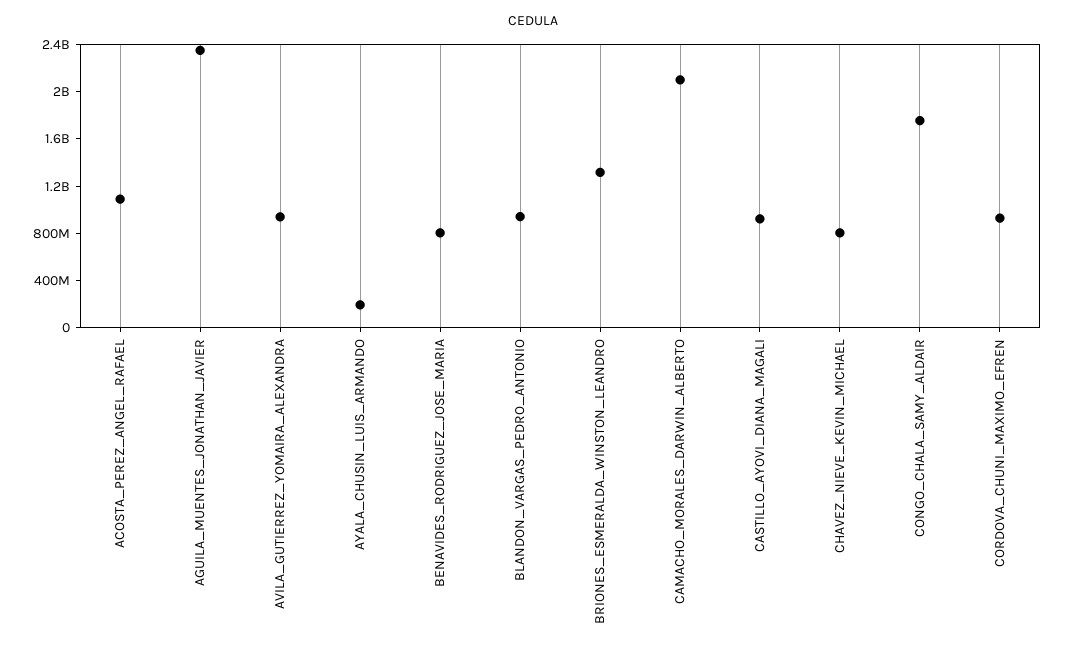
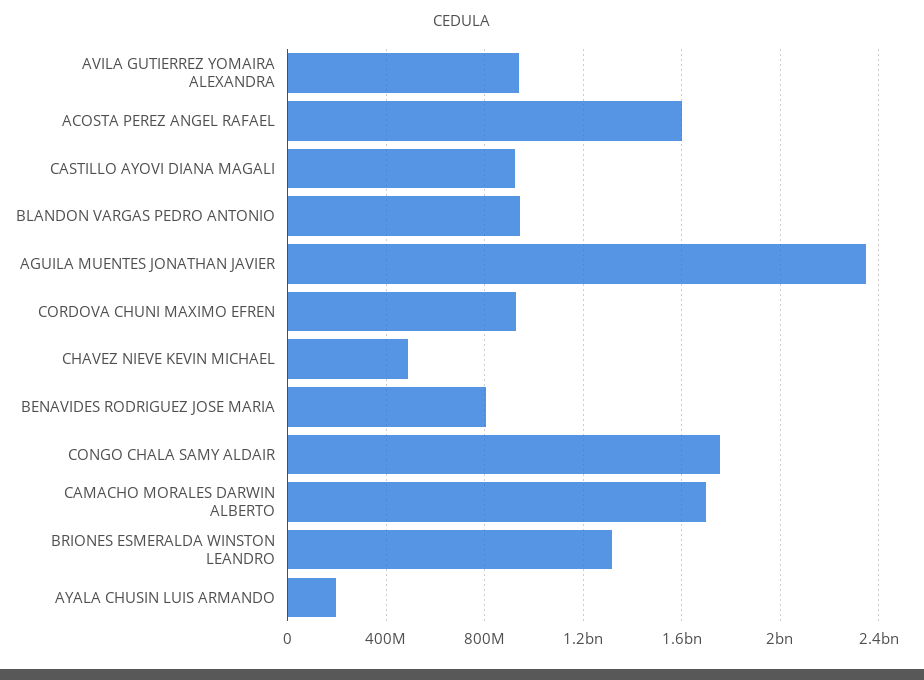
  {
-   "ACOSTA_PEREZ_ANGEL_RAFAEL": 1100000000,
+   "ACOSTA_PEREZ_ANGEL_RAFAEL": 1600000000,
    "AGUILA_MUENTES_JONATHAN_JAVIER": 2350000000,
    "AVILA_GUTIERREZ_YOMAIRA_ALEXANDRA": 950000000,
    "AYALA_CHUSIN_LUIS_ARMANDO": 200000000,
    "BENAVIDES_RODRIGUEZ_JOSE_MARIA": 800000000,
    "BLANDON_VARGAS_PEDRO_ANTONIO": 950000000,
    "BRIONES_ESMERALDA_WINSTON_LEANDRO": 1300000000,
-   "CAMACHO_MORALES_DARWIN_ALBERTO": 2100000000,
+   "CAMACHO_MORALES_DARWIN_ALBERTO": 1700000000,
    "CASTILLO_AYOVI_DIANA_MAGALI": 900000000,
-   "CHAVEZ_NIEVE_KEVIN_MICHAEL": 800000000,
+   "CHAVEZ_NIEVE_KEVIN_MICHAEL": 500000000,
    "CONGO_CHALA_SAMY_ALDAIR": 1750000000,
    "CORDOVA_CHUNI_MAXIMO_EFREN": 950000000
  }

